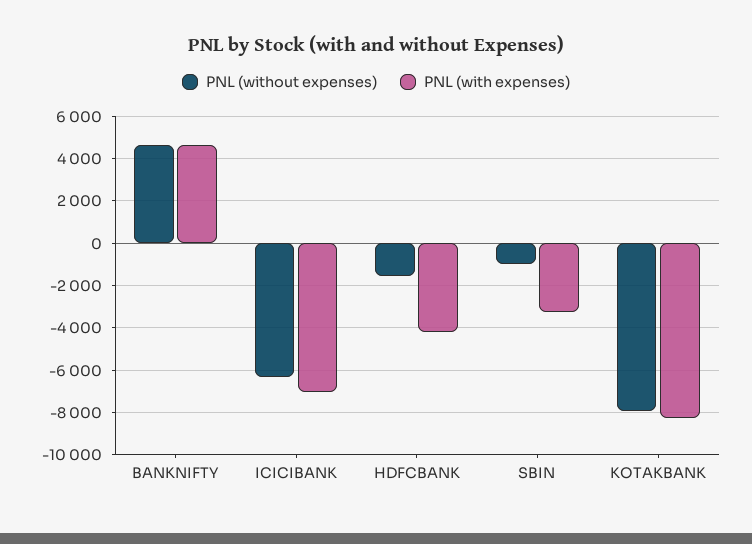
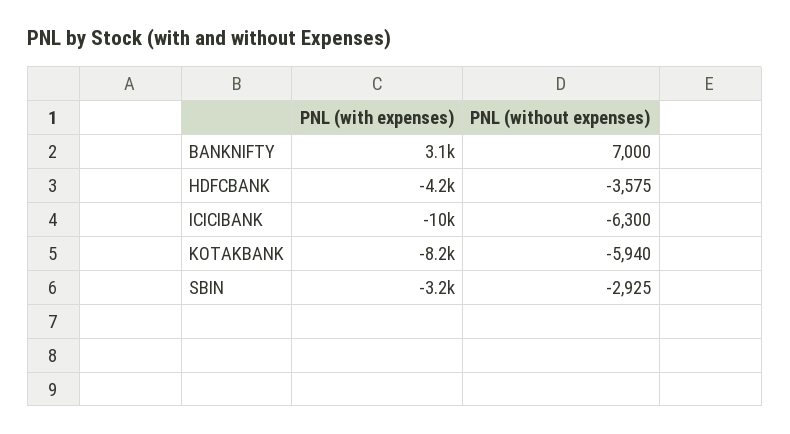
  {
    "PNL (without expenses)": {
-     "BANKNIFTY": 4500,
+     "BANKNIFTY": 7000,
      "ICICIBANK": -6300,
-     "HDFCBANK": -1500,
+     "HDFCBANK": -3575,
-     "SBIN": -1000,
+     "SBIN": -2925,
-     "KOTAKBANK": -8000
+     "KOTAKBANK": -5940
    },
    "PNL (with expenses)": {
-     "BANKNIFTY": 4500,
+     "BANKNIFTY": 3100,
-     "ICICIBANK": -7000,
+     "ICICIBANK": -10000,
      "HDFCBANK": -4200,
      "SBIN": -3200,
      "KOTAKBANK": -8200
    }
  }

